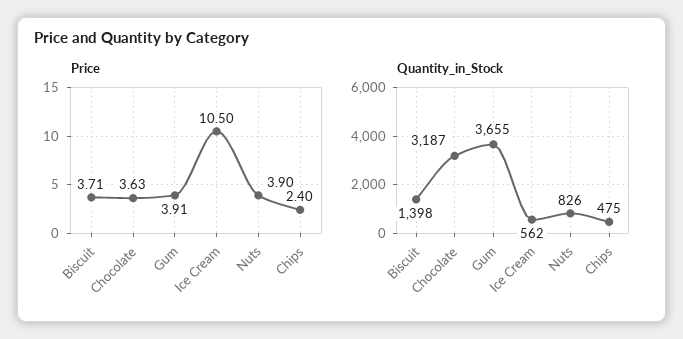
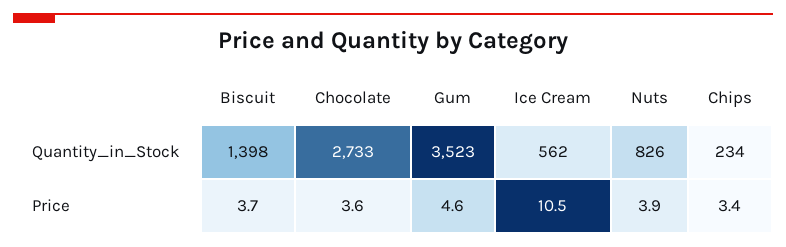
  {
    "Price": {
      "Biscuit": 3.71,
      "Chocolate": 3.63,
-     "Gum": 3.91,
+     "Gum": 4.6,
      "Ice Cream": 10.5,
      "Nuts": 3.9,
-     "Chips": 2.4
+     "Chips": 3.4
    },
    "Quantity_in_Stock": {
      "Biscuit": 1398,
-     "Chocolate": 3187,
+     "Chocolate": 2733,
-     "Gum": 3655,
+     "Gum": 3523,
      "Ice Cream": 562,
      "Nuts": 826,
-     "Chips": 475
+     "Chips": 234
    }
  }

